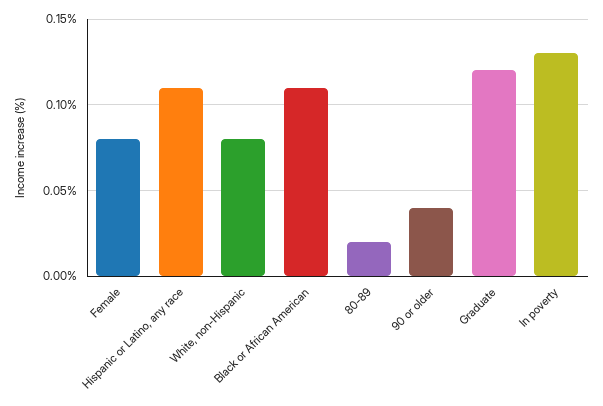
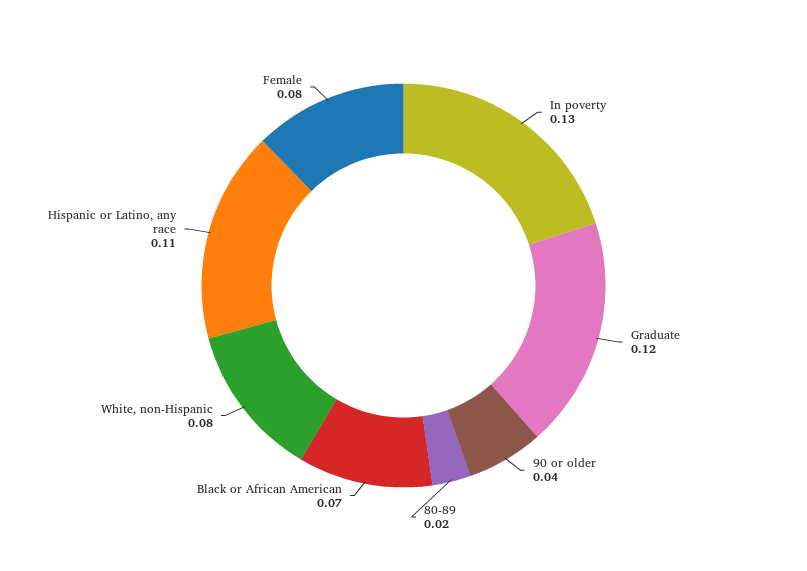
  {
    "Female": 0.08,
    "Hispanic or Latino, any race": 0.11,
    "White, non-Hispanic": 0.08,
-   "Black or African American": 0.11,
+   "Black or African American": 0.07,
    "80-89": 0.02,
    "90 or older": 0.04,
    "Graduate": 0.12,
    "In poverty": 0.13
  }

